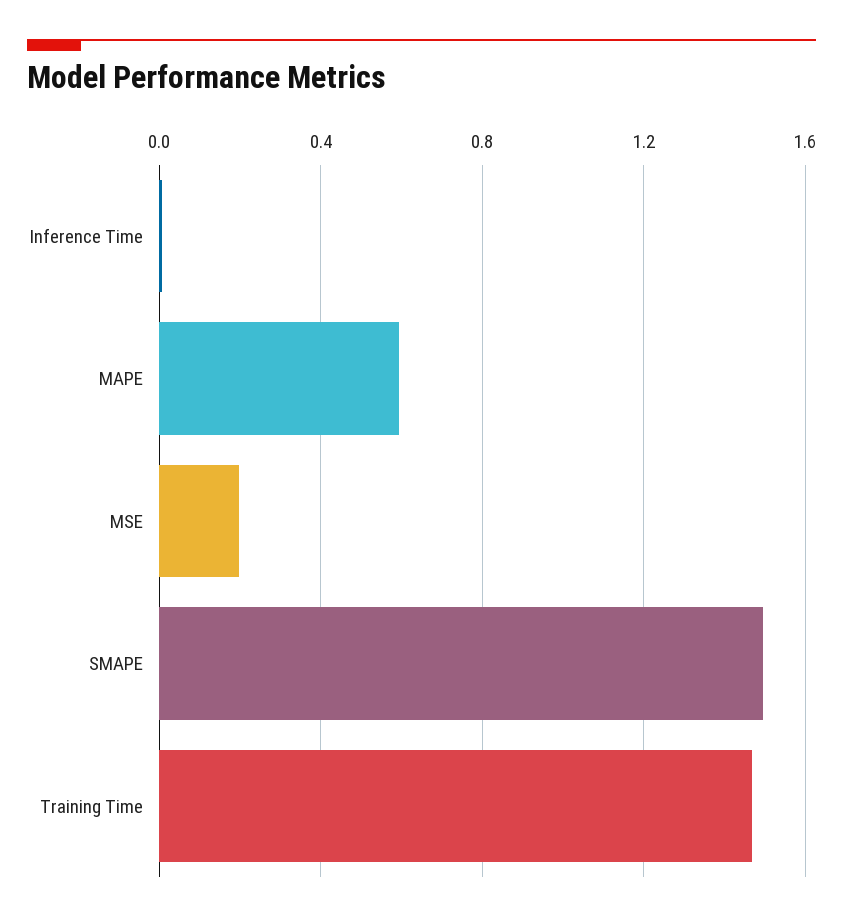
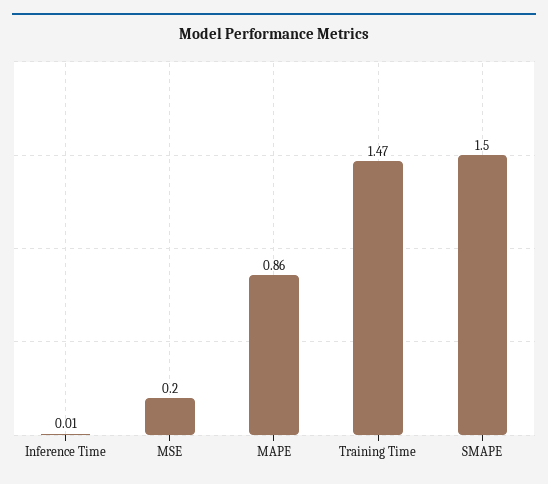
  {
    "Inference Time": 0.01,
-   "MAPE": 0.6,
+   "MAPE": 0.86,
    "MSE": 0.2,
    "SMAPE": 1.5,
    "Training Time": 1.47
  }

